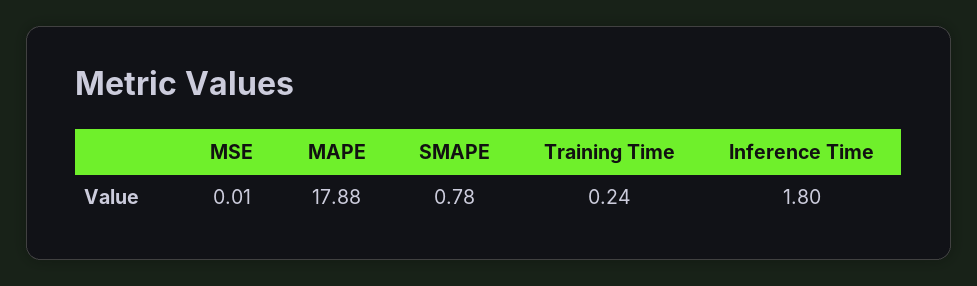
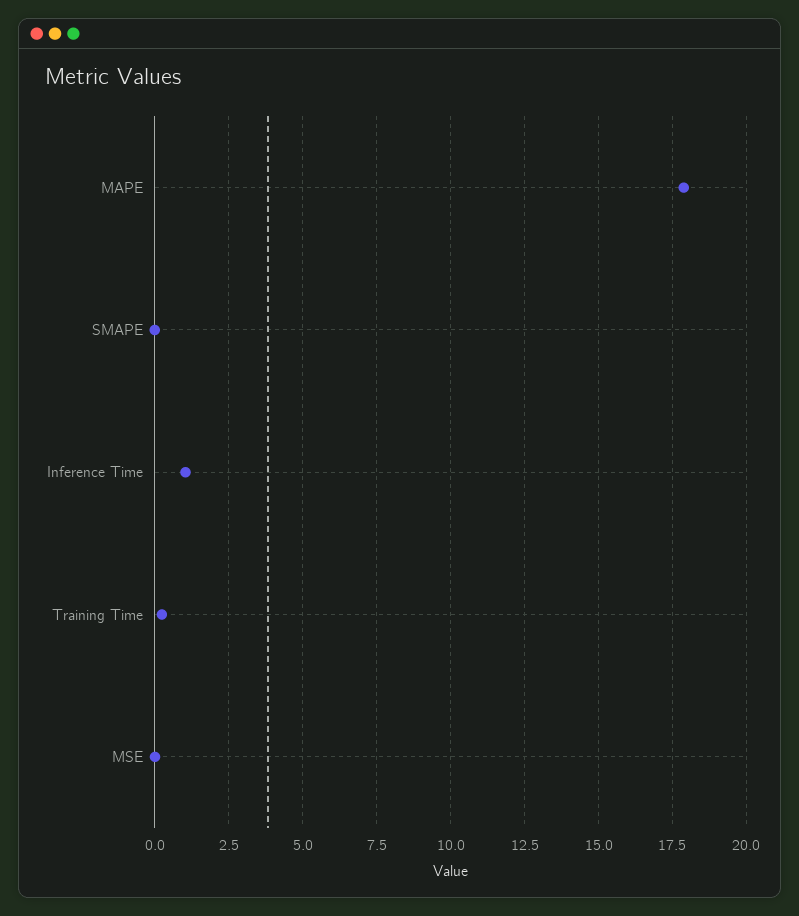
  {
    "MSE": 0.01,
    "MAPE": 17.88,
-   "SMAPE": 0.78,
+   "SMAPE": 0,
    "Training Time": 0.24,
-   "Inference Time": 1.8
+   "Inference Time": 1
  }

